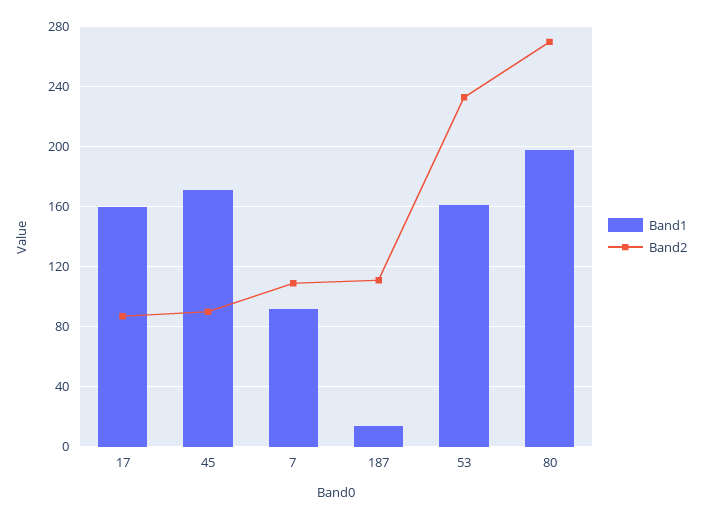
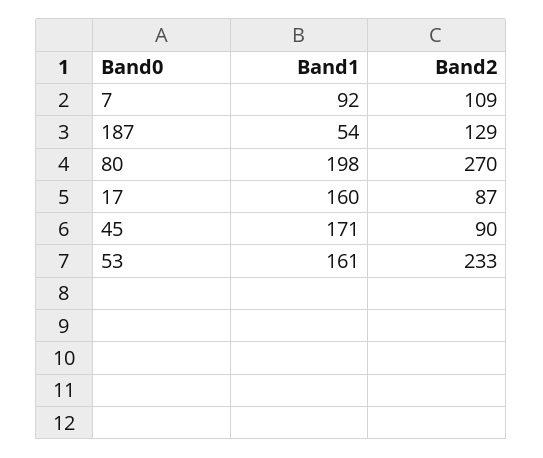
  {
    "Band1": {
      "17": 160,
      "45": 171,
      "7": 92,
-     "187": 15,
+     "187": 54,
      "53": 161,
      "80": 198
    },
    "Band2": {
      "17": 87,
      "45": 90,
      "7": 109,
-     "187": 110,
+     "187": 129,
      "53": 233,
      "80": 270
    }
  }

